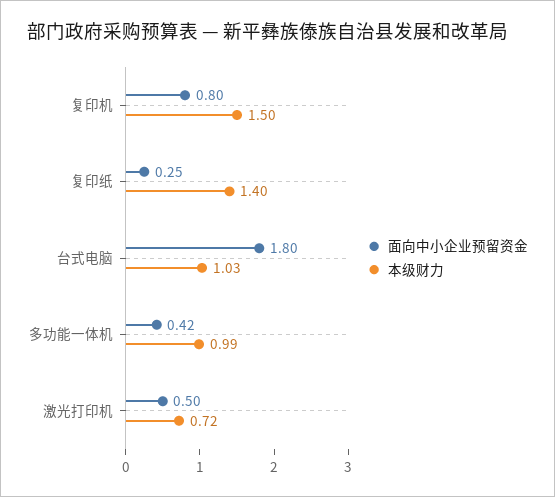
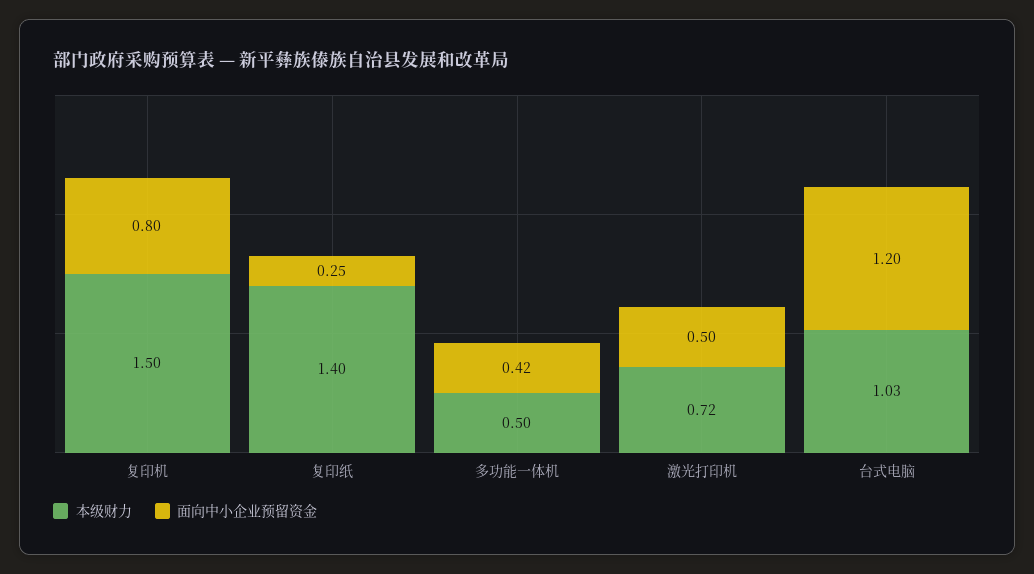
  {
    "面向中小企业预留资金": {
      "复印机": 0.8,
      "复印纸": 0.25,
-     "台式电脑": 1.8,
+     "台式电脑": 1.2,
      "多功能一体机": 0.42,
      "激光打印机": 0.5
    },
    "本级财力": {
      "复印机": 1.5,
      "复印纸": 1.4,
      "台式电脑": 1.03,
-     "多功能一体机": 0.99,
+     "多功能一体机": 0.5,
      "激光打印机": 0.72
    }
  }

